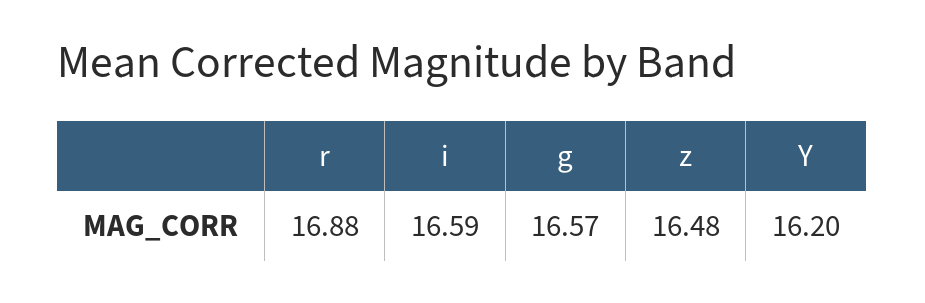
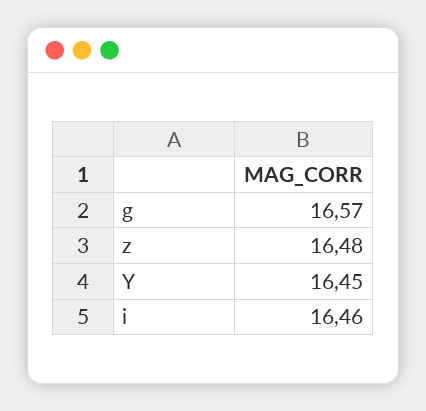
  {
-   "r": 16.88,
-   "i": 16.59,
+   "i": 16.46,
    "g": 16.57,
    "z": 16.48,
-   "Y": 16.2
+   "Y": 16.45
  }

